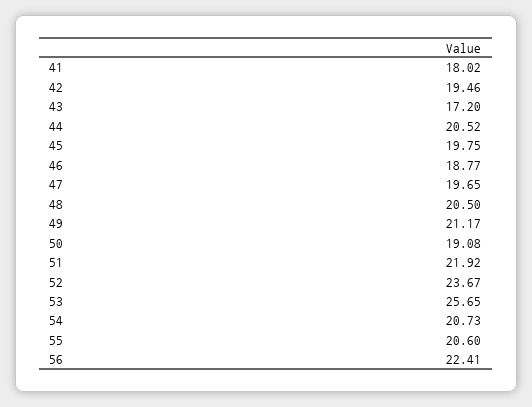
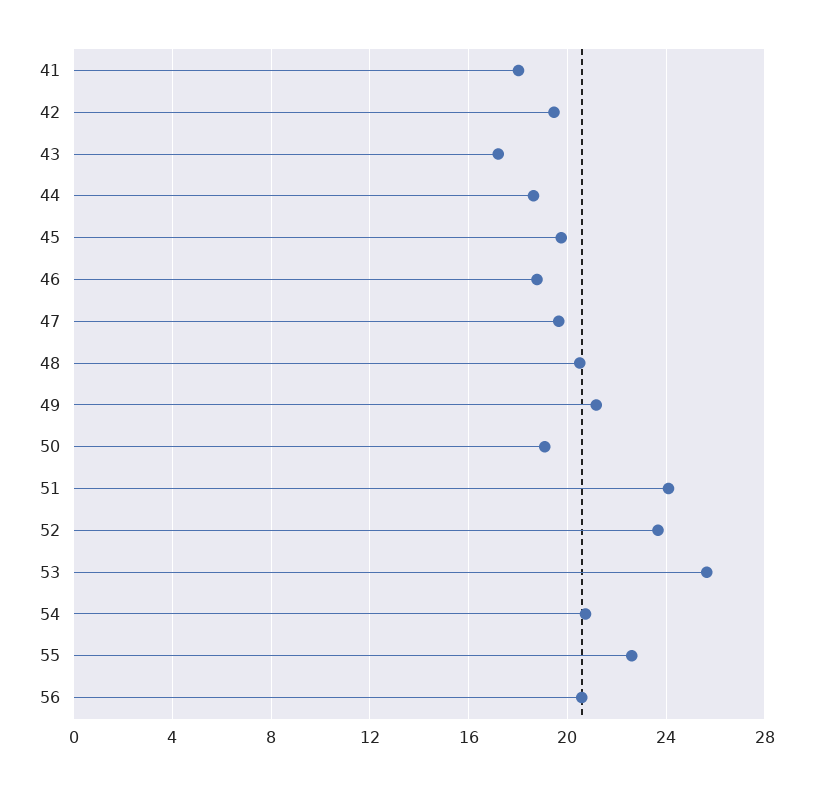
  {
    "41": 18.02,
    "42": 19.46,
    "43": 17.2,
-   "44": 20.52,
+   "44": 18.5,
    "45": 19.75,
    "46": 18.77,
    "47": 19.65,
    "48": 20.5,
    "49": 21.17,
    "50": 19.08,
-   "51": 21.92,
+   "51": 24,
    "52": 23.67,
    "53": 25.65,
    "54": 20.73,
-   "55": 20.6,
+   "55": 22.5,
-   "56": 22.41
+   "56": 20.5
  }

